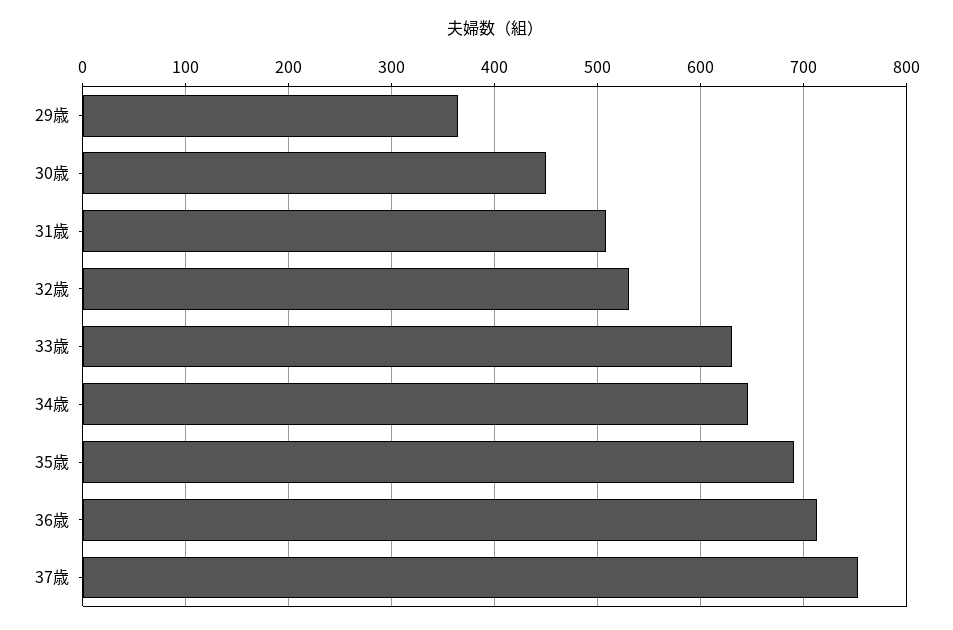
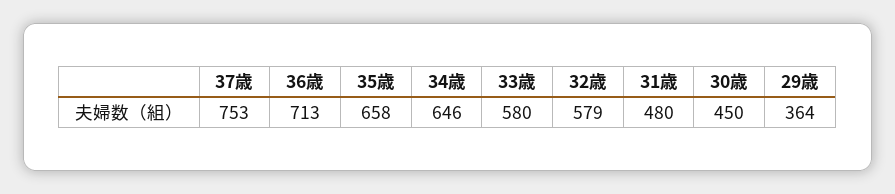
  {
    "29歳": 364,
    "30歳": 450,
-   "31歳": 510,
+   "31歳": 480,
-   "32歳": 530,
+   "32歳": 579,
-   "33歳": 630,
+   "33歳": 580,
    "34歳": 646,
-   "35歳": 690,
+   "35歳": 658,
    "36歳": 713,
    "37歳": 753
  }

